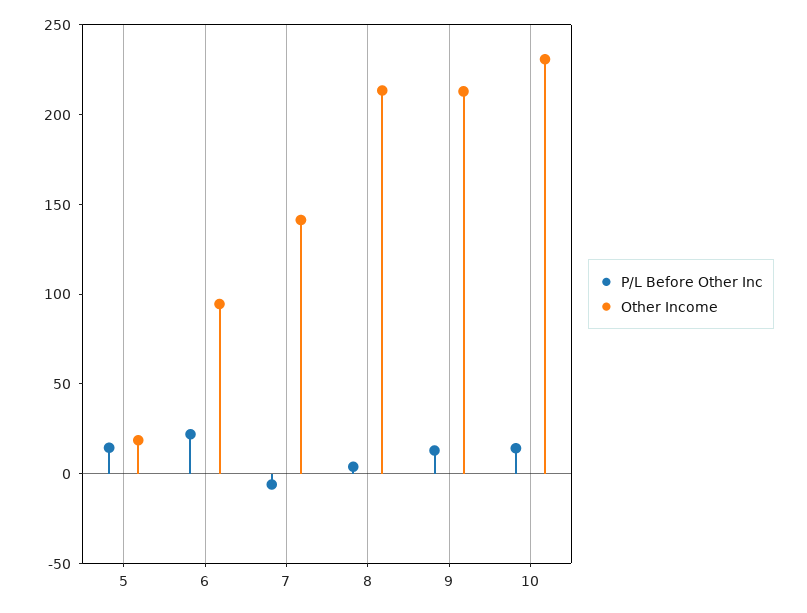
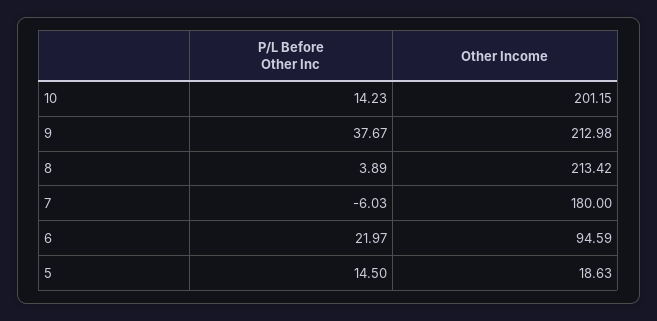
  {
    "P/L Before Other Inc": {
      "5": 14.5,
      "6": 21.97,
      "7": -6.03,
      "8": 3.89,
-     "9": 10,
+     "9": 37.67,
      "10": 14.23
    },
    "Other Income": {
      "5": 18.63,
      "6": 94.59,
-     "7": 140,
+     "7": 180,
      "8": 213.42,
      "9": 212.98,
-     "10": 230
+     "10": 201.15
    }
  }

